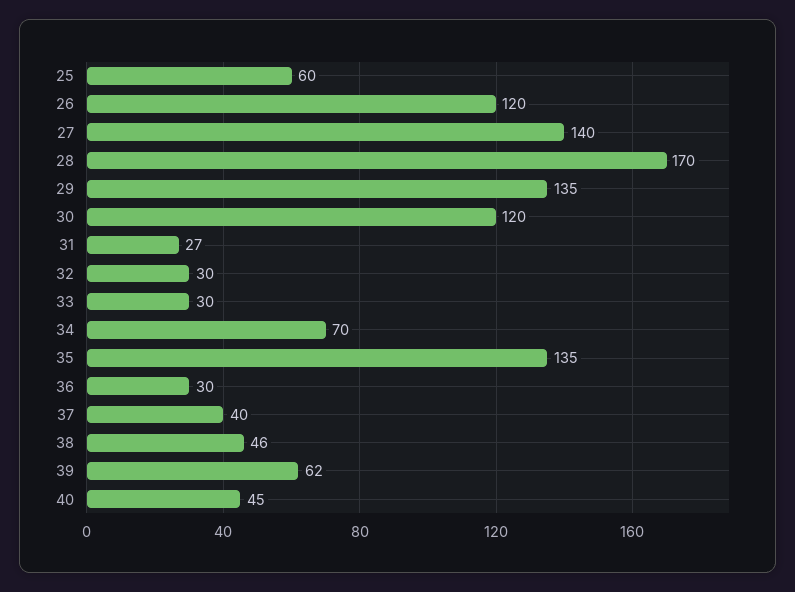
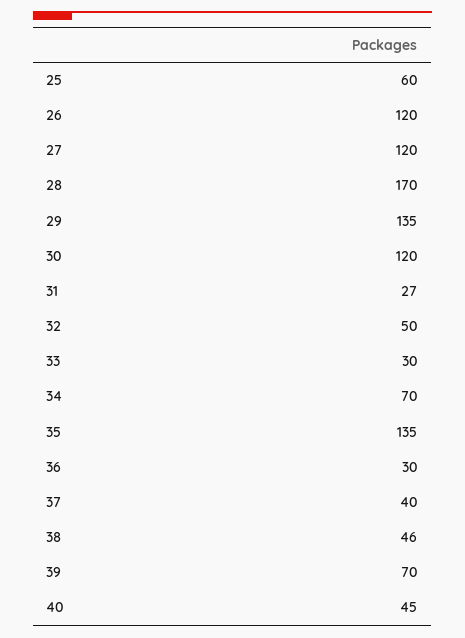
  {
    "25": 60,
    "26": 120,
-   "27": 140,
+   "27": 120,
    "28": 170,
    "29": 135,
    "30": 120,
    "31": 27,
-   "32": 30,
+   "32": 50,
    "33": 30,
    "34": 70,
    "35": 135,
    "36": 30,
    "37": 40,
    "38": 46,
-   "39": 62,
+   "39": 70,
    "40": 45
  }

